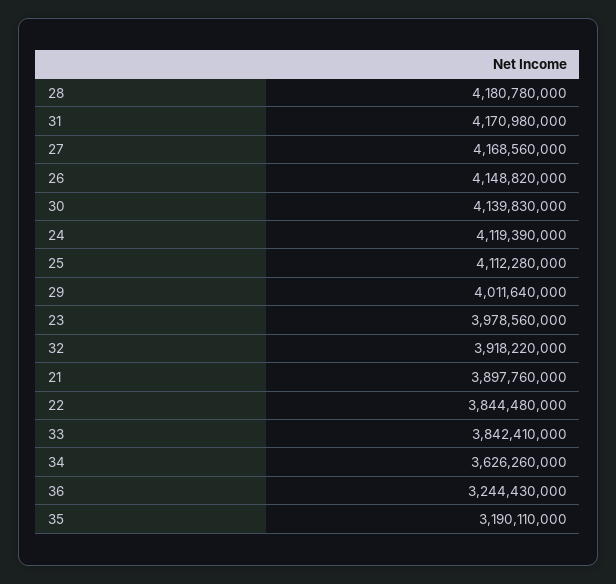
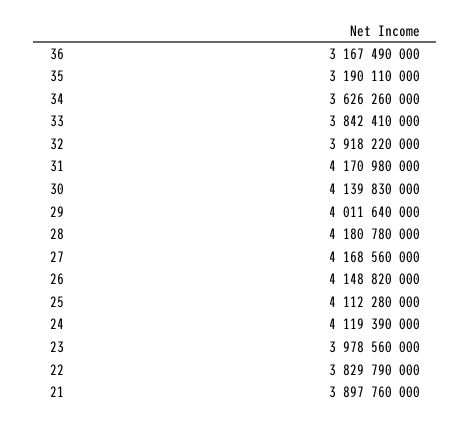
  {
    "28": 4180780000,
    "31": 4170980000,
    "27": 4168560000,
    "26": 4148820000,
    "30": 4139830000,
    "24": 4119390000,
    "25": 4112280000,
    "29": 4011640000,
    "23": 3978560000,
    "32": 3918220000,
    "21": 3897760000,
-   "22": 3844480000,
+   "22": 3829790000,
    "33": 3842410000,
    "34": 3626260000,
-   "36": 3244430000,
+   "36": 3167490000,
    "35": 3190110000
  }

